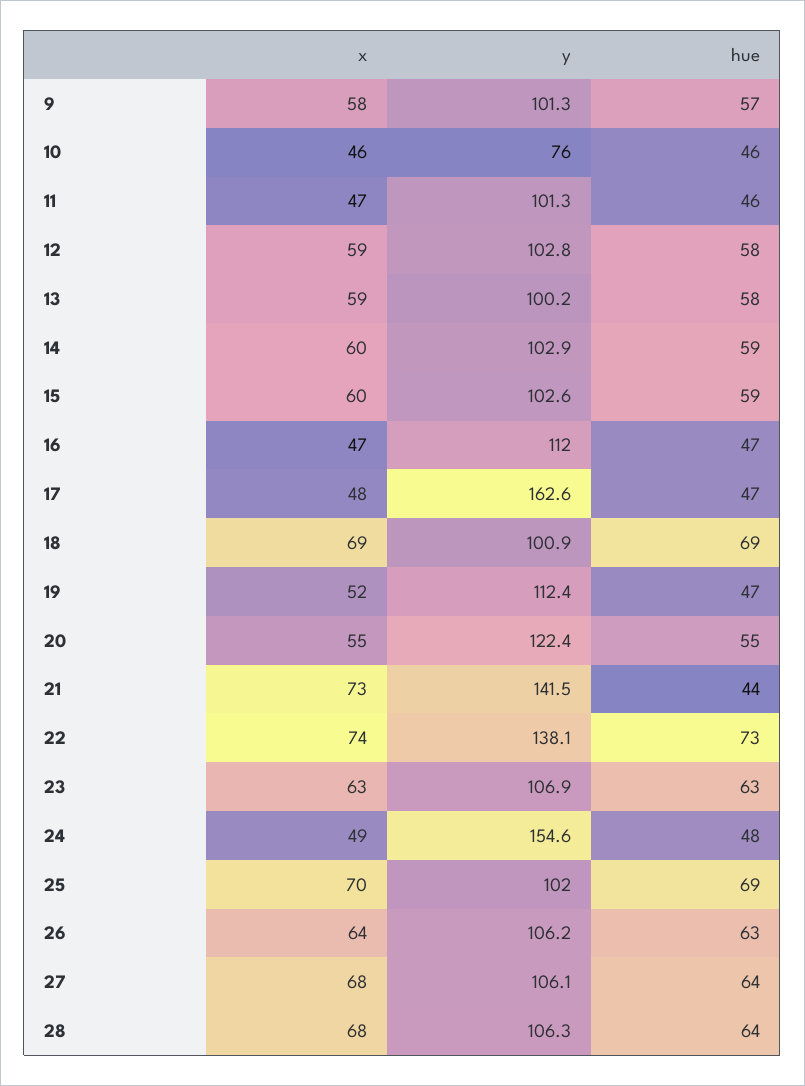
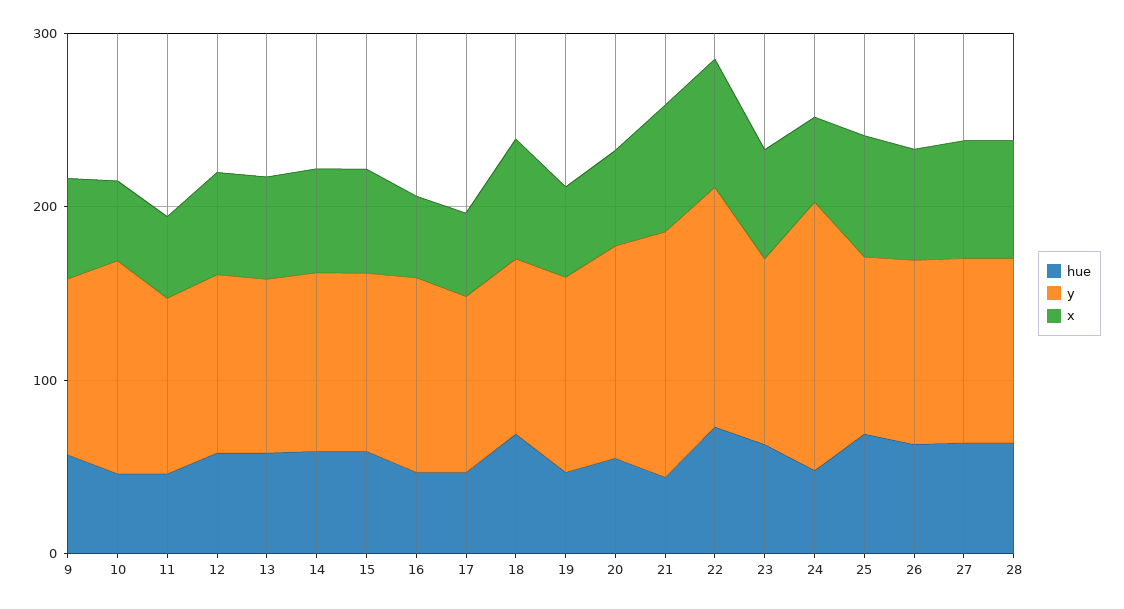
  {
    "x": {
      "9": 58,
      "10": 46,
      "11": 47,
      "12": 59,
      "13": 59,
      "14": 60,
      "15": 60,
      "16": 47,
      "17": 48,
      "18": 69,
      "19": 52,
      "20": 55,
      "21": 73,
      "22": 74,
      "23": 63,
      "24": 49,
      "25": 70,
      "26": 64,
      "27": 68,
      "28": 68
    },
    "y": {
      "9": 101.3,
-     "10": 76,
+     "10": 120,
      "11": 101.3,
      "12": 102.8,
      "13": 100.2,
      "14": 102.9,
      "15": 102.6,
      "16": 112,
-     "17": 162.6,
+     "17": 100,
      "18": 100.9,
      "19": 112.4,
      "20": 122.4,
      "21": 141.5,
      "22": 138.1,
      "23": 106.9,
      "24": 154.6,
      "25": 102,
      "26": 106.2,
      "27": 106.1,
      "28": 106.3
    },
    "hue": {
      "9": 57,
      "10": 46,
      "11": 46,
      "12": 58,
      "13": 58,
      "14": 59,
      "15": 59,
      "16": 47,
      "17": 47,
      "18": 69,
      "19": 47,
      "20": 55,
      "21": 44,
      "22": 73,
      "23": 63,
      "24": 48,
      "25": 69,
      "26": 63,
      "27": 64,
      "28": 64
    }
  }

